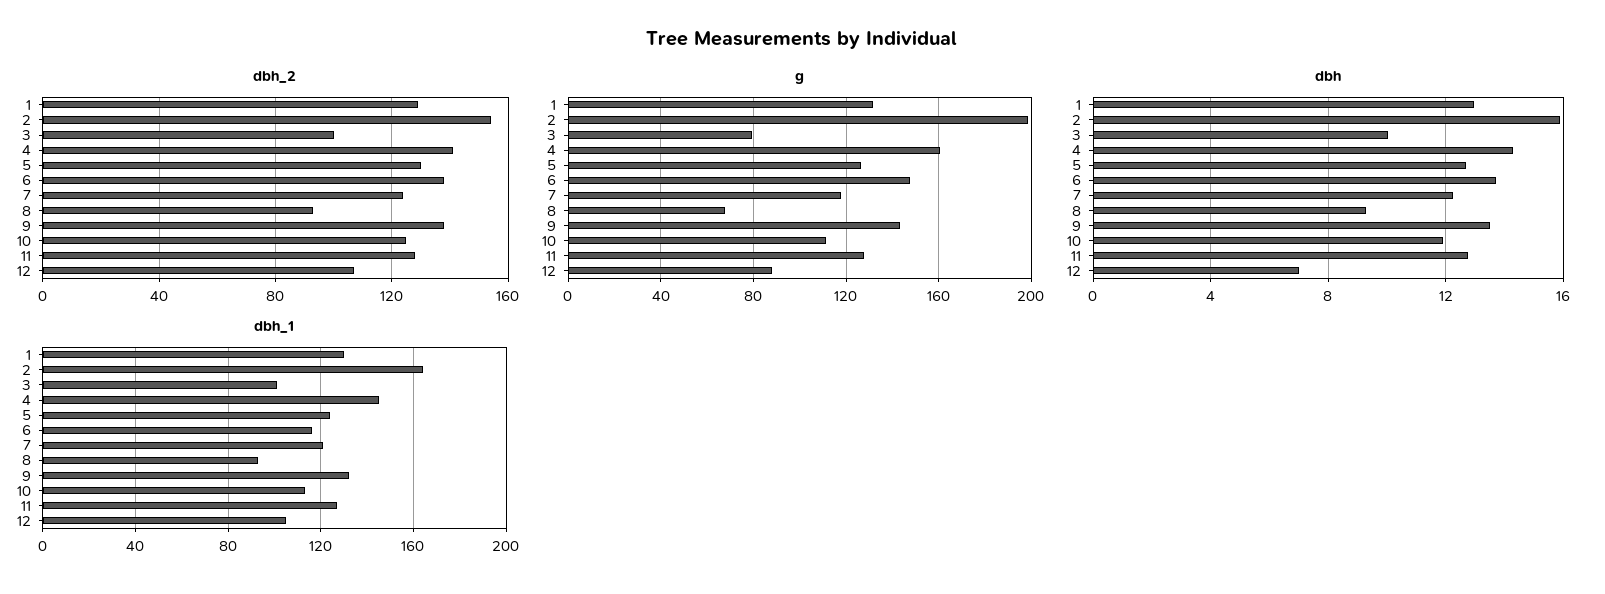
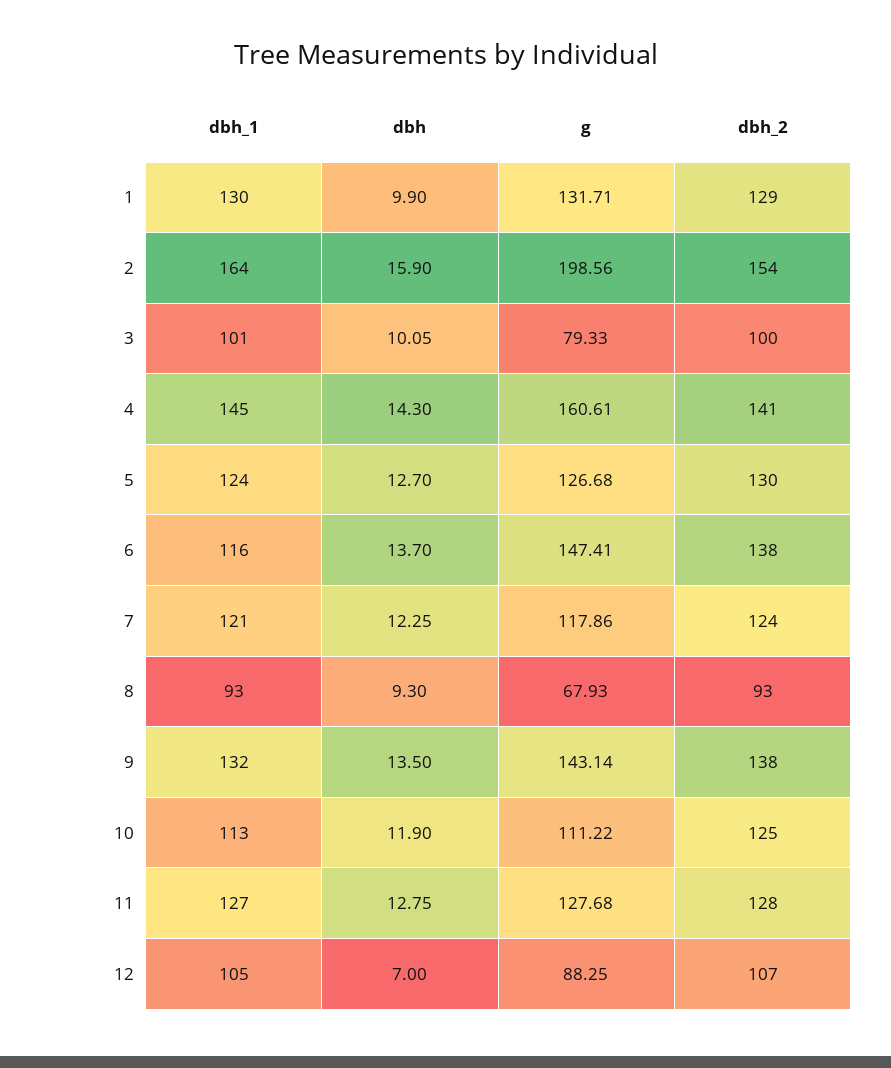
  {
    "dbh_2": {
      "1": 129,
      "2": 154,
      "3": 100,
      "4": 141,
      "5": 130,
      "6": 138,
      "7": 124,
      "8": 93,
      "9": 138,
      "10": 125,
      "11": 128,
      "12": 107
    },
    "g": {
      "1": 131.71,
      "2": 198.56,
      "3": 79.33,
      "4": 160.61,
      "5": 126.68,
      "6": 147.41,
      "7": 117.86,
      "8": 67.93,
      "9": 143.14,
      "10": 111.22,
      "11": 127.68,
      "12": 88.25
    },
    "dbh": {
-     "1": 13,
+     "1": 9.9,
      "2": 15.9,
      "3": 10.05,
      "4": 14.3,
      "5": 12.7,
      "6": 13.7,
      "7": 12.25,
      "8": 9.3,
      "9": 13.5,
      "10": 11.9,
      "11": 12.75,
      "12": 7
    },
    "dbh_1": {
      "1": 130,
      "2": 164,
      "3": 101,
      "4": 145,
      "5": 124,
      "6": 116,
      "7": 121,
      "8": 93,
      "9": 132,
      "10": 113,
      "11": 127,
      "12": 105
    }
  }

